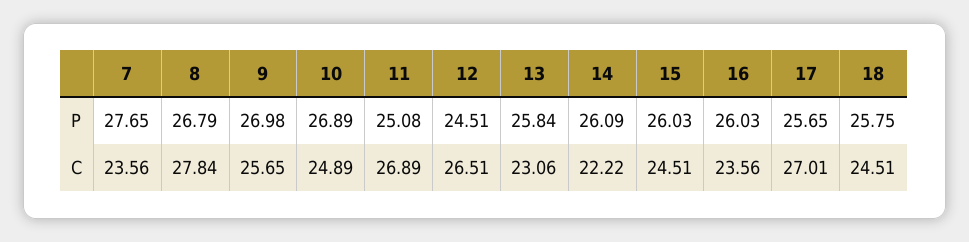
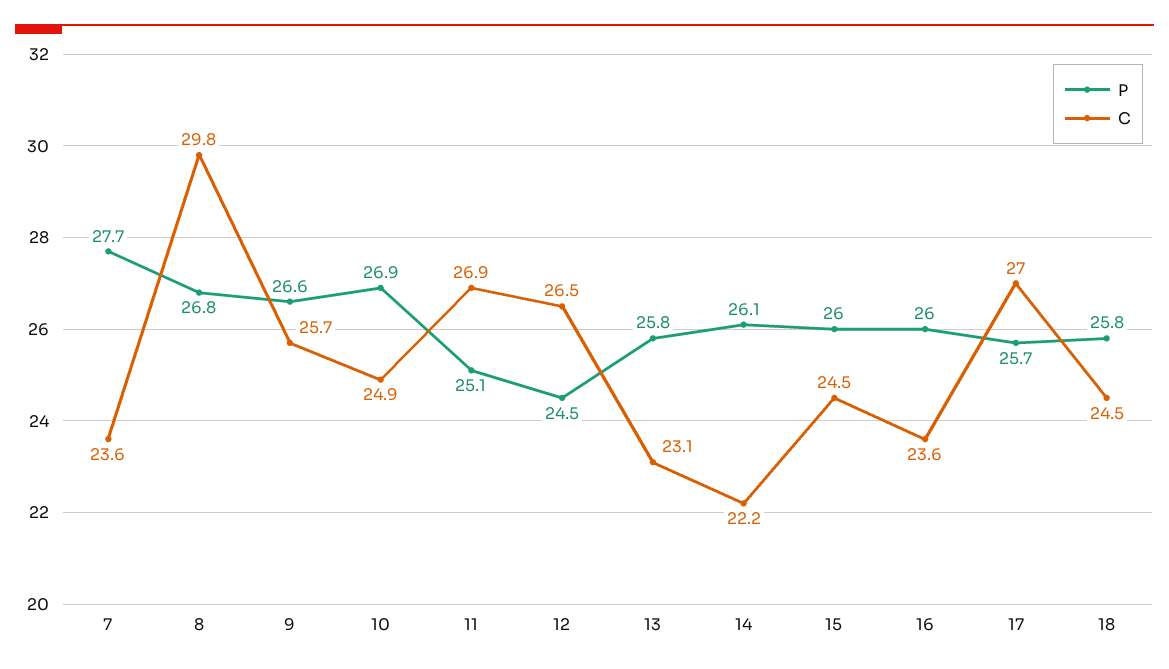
  {
    "P": {
      "7": 27.65,
      "8": 26.79,
-     "9": 26.98,
+     "9": 26.6,
      "10": 26.89,
      "11": 25.08,
      "12": 24.51,
      "13": 25.84,
      "14": 26.09,
      "15": 26.03,
      "16": 26.03,
      "17": 25.65,
      "18": 25.75
    },
    "C": {
      "7": 23.56,
-     "8": 27.84,
+     "8": 29.8,
      "9": 25.65,
      "10": 24.89,
      "11": 26.89,
      "12": 26.51,
      "13": 23.06,
      "14": 22.22,
      "15": 24.51,
      "16": 23.56,
      "17": 27.01,
      "18": 24.51
    }
  }

